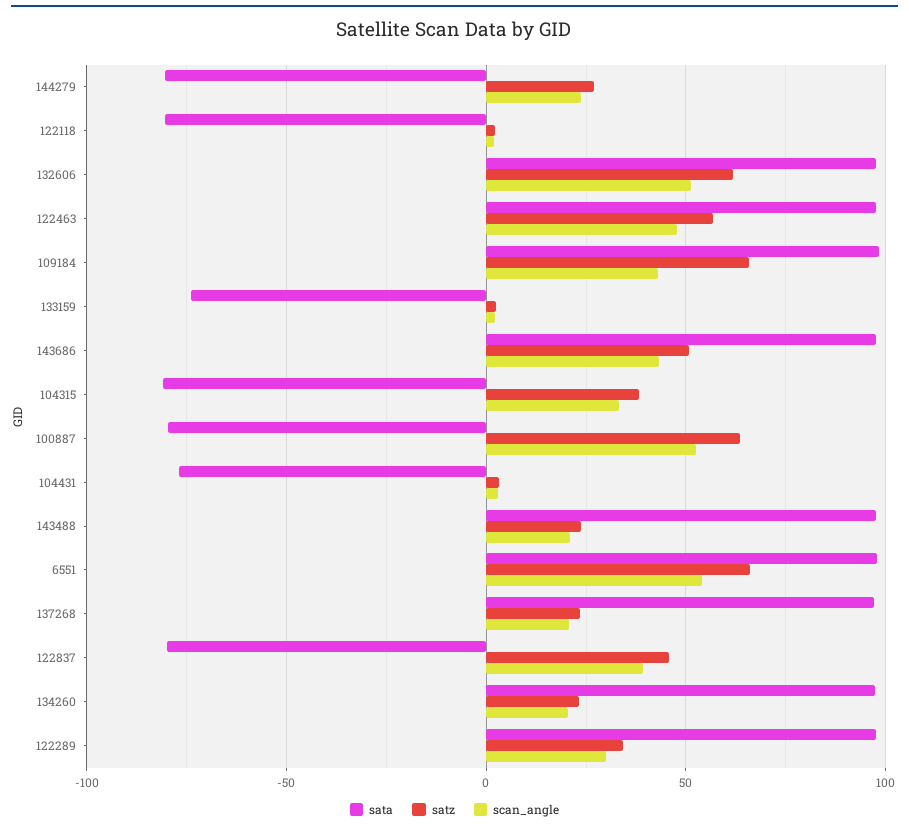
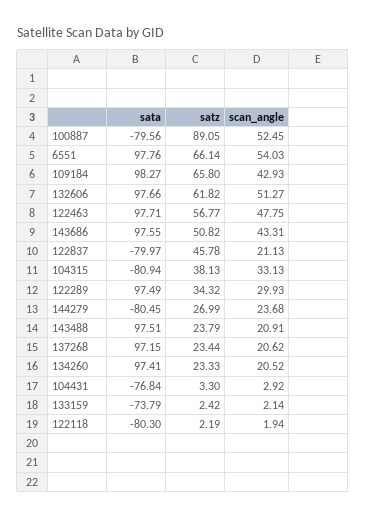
  {
    "sata": {
      "144279": -80.45,
      "122118": -80.3,
      "132606": 97.66,
      "122463": 97.71,
      "109184": 98.27,
      "133159": -73.79,
      "143686": 97.55,
      "104315": -80.94,
      "100887": -79.56,
      "104431": -76.84,
      "143488": 97.51,
      "6551": 97.76,
      "137268": 97.15,
      "122837": -79.97,
      "134260": 97.41,
      "122289": 97.49
    },
    "satz": {
      "144279": 26.99,
      "122118": 2.19,
      "132606": 61.82,
      "122463": 56.77,
      "109184": 65.8,
      "133159": 2.42,
      "143686": 50.82,
      "104315": 38.13,
-     "100887": 65,
+     "100887": 89.05,
      "104431": 3.3,
      "143488": 23.79,
      "6551": 66.14,
      "137268": 23.44,
      "122837": 45.78,
      "134260": 23.33,
      "122289": 34.32
    },
    "scan_angle": {
      "144279": 23.68,
      "122118": 1.94,
      "132606": 51.27,
      "122463": 47.75,
      "109184": 42.93,
      "133159": 2.14,
      "143686": 43.31,
      "104315": 33.13,
      "100887": 52.45,
      "104431": 2.92,
      "143488": 20.91,
      "6551": 54.03,
      "137268": 20.62,
-     "122837": 40,
+     "122837": 21.13,
      "134260": 20.52,
      "122289": 29.93
    }
  }

